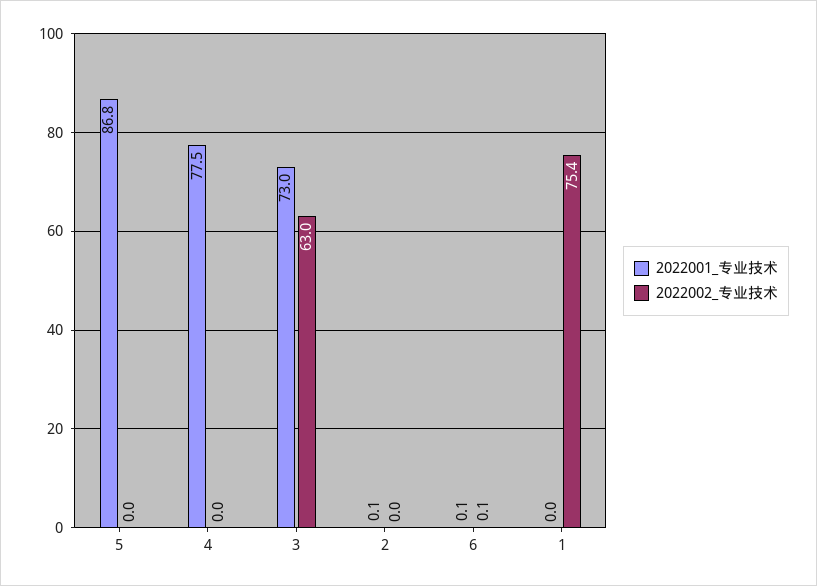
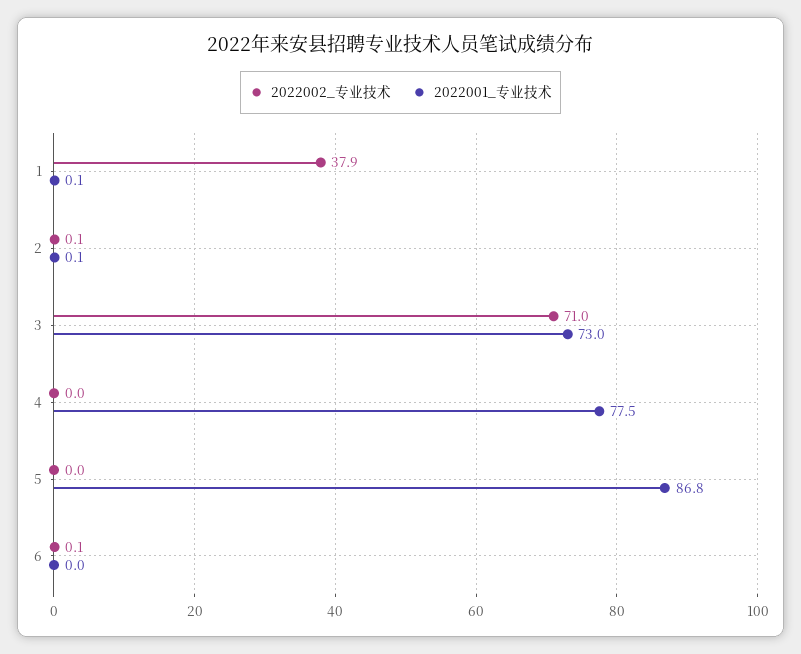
  {
    "2022001_专业技术": {
      "5": 86.8,
      "4": 77.5,
      "3": 73,
      "2": 0.1,
-     "6": 0.1,
+     "6": 0,
-     "1": 0
+     "1": 0.1
    },
    "2022002_专业技术": {
      "5": 0,
      "4": 0,
-     "3": 63,
+     "3": 71,
-     "2": 0,
+     "2": 0.1,
      "6": 0.1,
-     "1": 75.4
+     "1": 37.9
    }
  }

